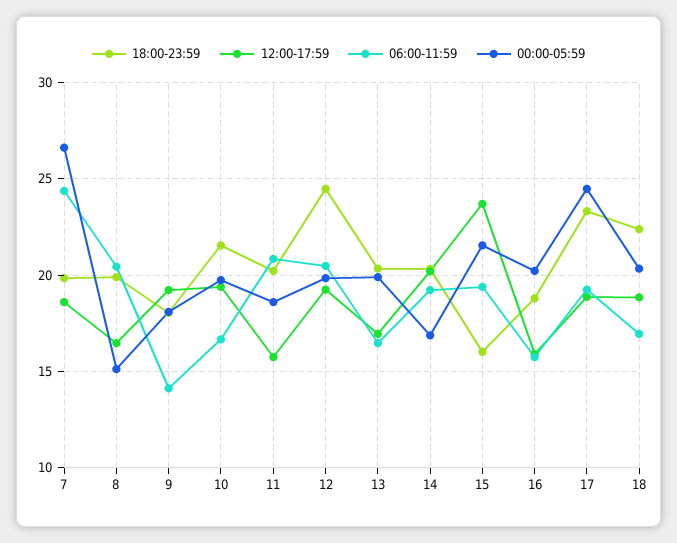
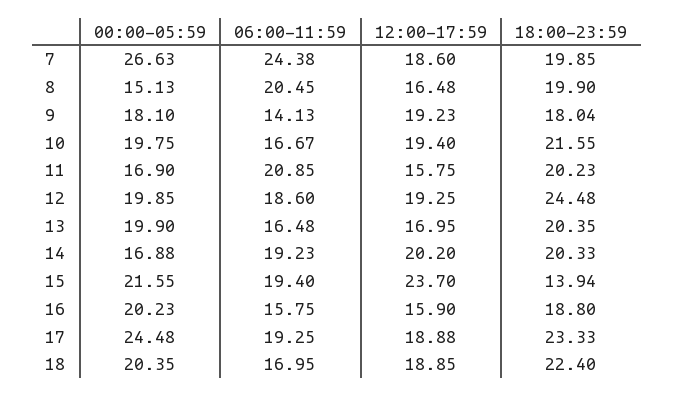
  {
    "18:00-23:59": {
      "7": 19.85,
      "8": 19.9,
      "9": 18.04,
      "10": 21.55,
      "11": 20.23,
      "12": 24.48,
      "13": 20.35,
      "14": 20.33,
-     "15": 16,
+     "15": 13.94,
      "16": 18.8,
      "17": 23.33,
      "18": 22.4
    },
    "12:00-17:59": {
      "7": 18.6,
      "8": 16.48,
      "9": 19.23,
      "10": 19.4,
      "11": 15.75,
      "12": 19.25,
      "13": 16.95,
      "14": 20.2,
      "15": 23.7,
      "16": 15.9,
      "17": 18.88,
      "18": 18.85
    },
    "06:00-11:59": {
      "7": 24.38,
      "8": 20.45,
      "9": 14.13,
      "10": 16.67,
      "11": 20.85,
-     "12": 20.5,
+     "12": 18.6,
      "13": 16.48,
      "14": 19.23,
      "15": 19.4,
      "16": 15.75,
      "17": 19.25,
      "18": 16.95
    },
    "00:00-05:59": {
      "7": 26.63,
      "8": 15.13,
      "9": 18.1,
      "10": 19.75,
-     "11": 18.5,
+     "11": 16.9,
      "12": 19.85,
      "13": 19.9,
      "14": 16.88,
      "15": 21.55,
      "16": 20.23,
      "17": 24.48,
      "18": 20.35
    }
  }

